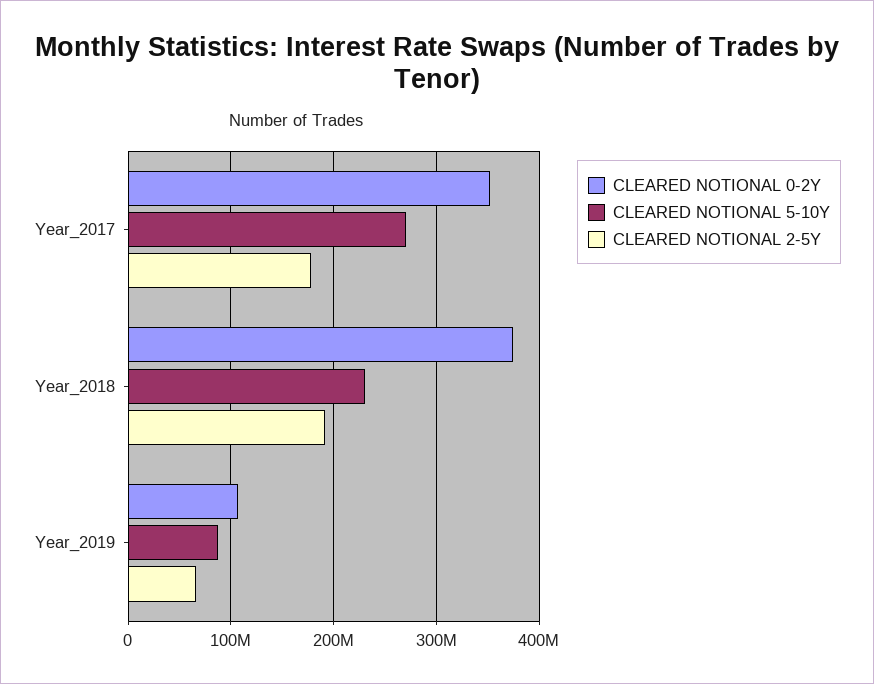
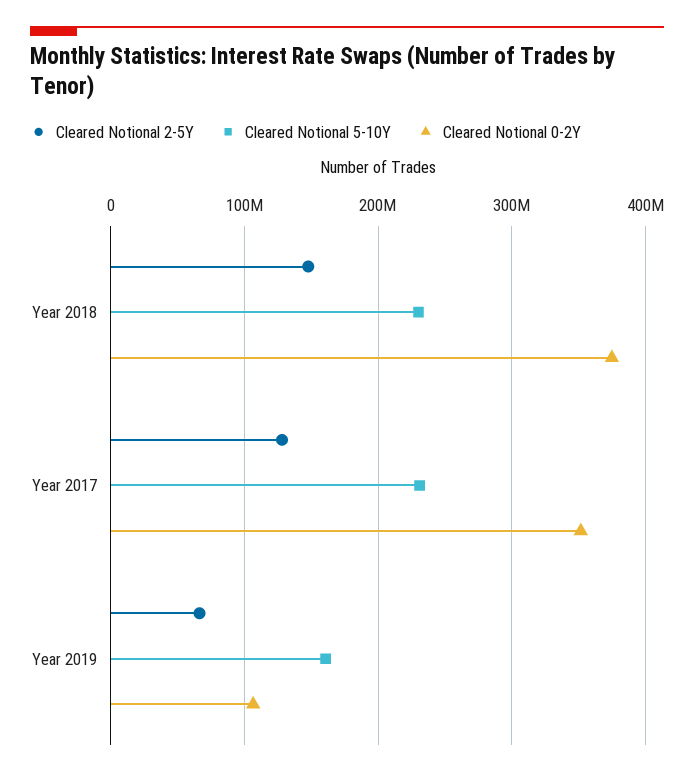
  {
    "CLEARED NOTIONAL 0-2Y": {
      "Year_2017": 350000000,
      "Year_2018": 370000000,
      "Year_2019": 110000000
    },
    "CLEARED NOTIONAL 5-10Y": {
-     "Year_2017": 270000000,
+     "Year_2017": 230000000,
      "Year_2018": 230000000,
-     "Year_2019": 90000000
+     "Year_2019": 160000000
    },
    "CLEARED NOTIONAL 2-5Y": {
-     "Year_2017": 180000000,
+     "Year_2017": 130000000,
-     "Year_2018": 190000000,
+     "Year_2018": 150000000,
      "Year_2019": 70000000
    }
  }

